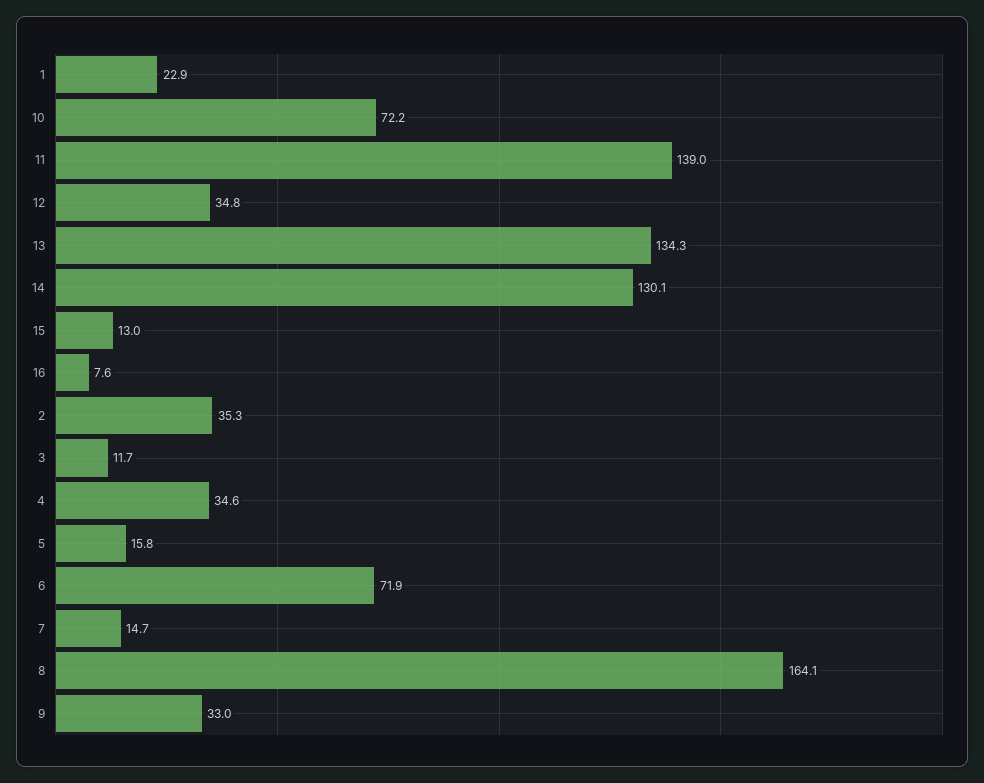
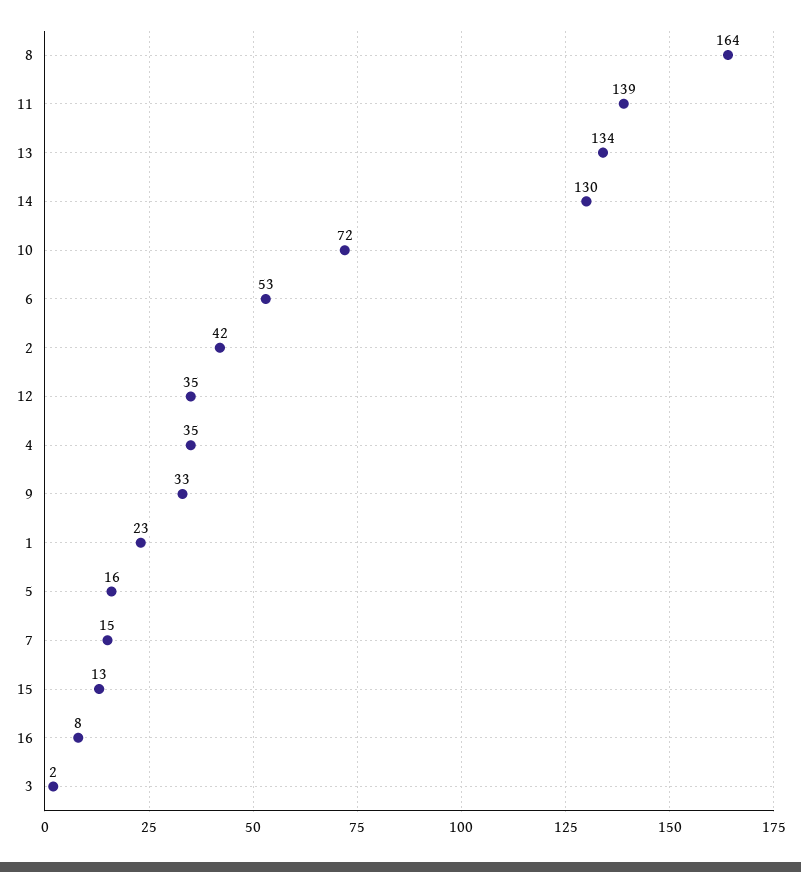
  {
    "1": 22.9,
    "10": 72.2,
    "11": 139,
    "12": 34.8,
    "13": 134.3,
    "14": 130.1,
    "15": 13,
    "16": 7.6,
-   "2": 35.3,
+   "2": 42,
-   "3": 11.7,
+   "3": 2,
    "4": 34.6,
    "5": 15.8,
-   "6": 71.9,
+   "6": 53,
    "7": 14.7,
    "8": 164.1,
    "9": 33
  }

